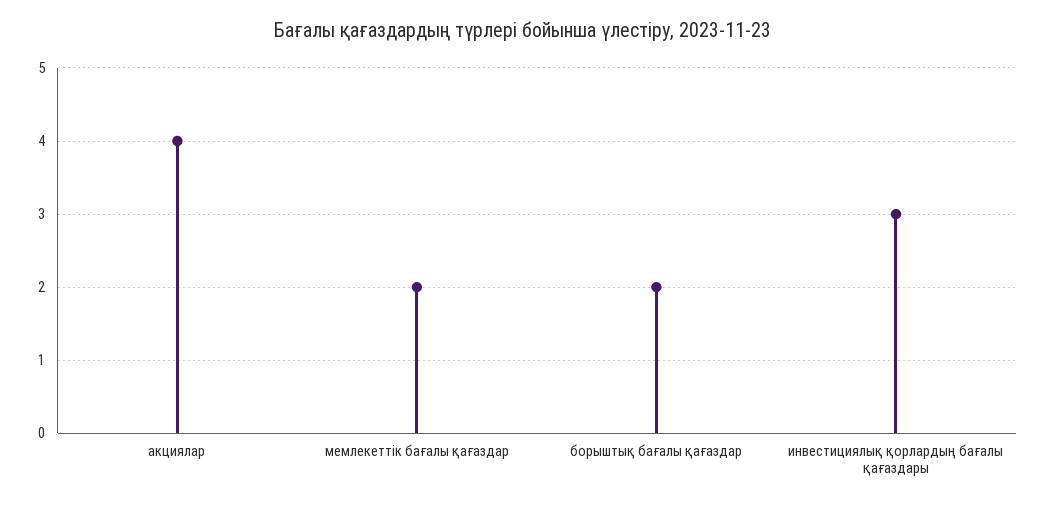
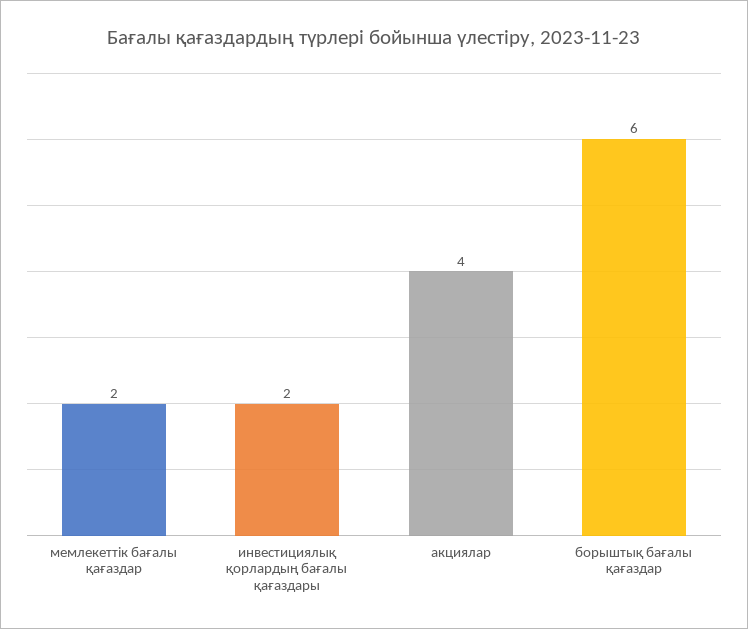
  {
    "акциялар": 4,
    "мемлекеттік бағалы қағаздар": 2,
-   "борыштық бағалы қағаздар": 2,
+   "борыштық бағалы қағаздар": 6,
-   "инвестициялық қорлардың бағалы қағаздары": 3
+   "инвестициялық қорлардың бағалы қағаздары": 2
  }

